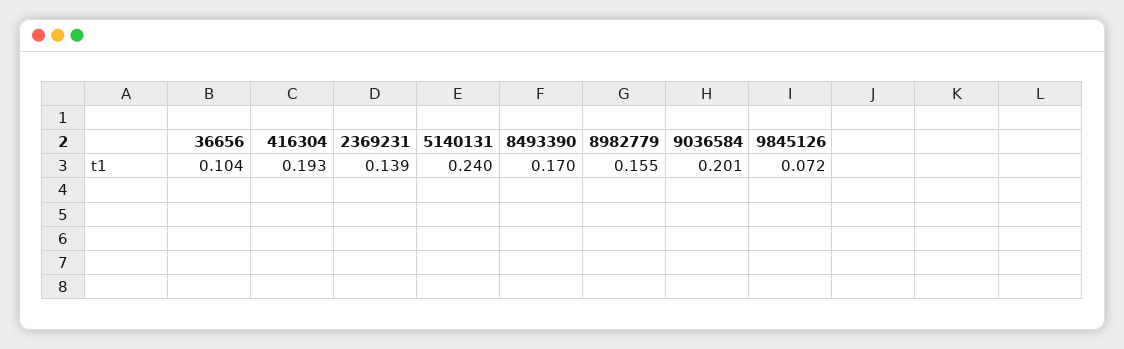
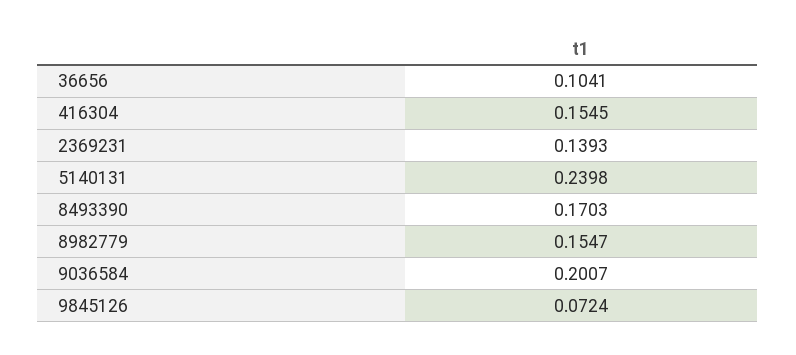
  {
    "36656": 0.1041,
-   "416304": 0.193,
+   "416304": 0.1545,
    "2369231": 0.1393,
    "5140131": 0.2398,
    "8493390": 0.1703,
    "8982779": 0.1547,
    "9036584": 0.2007,
    "9845126": 0.0724
  }

